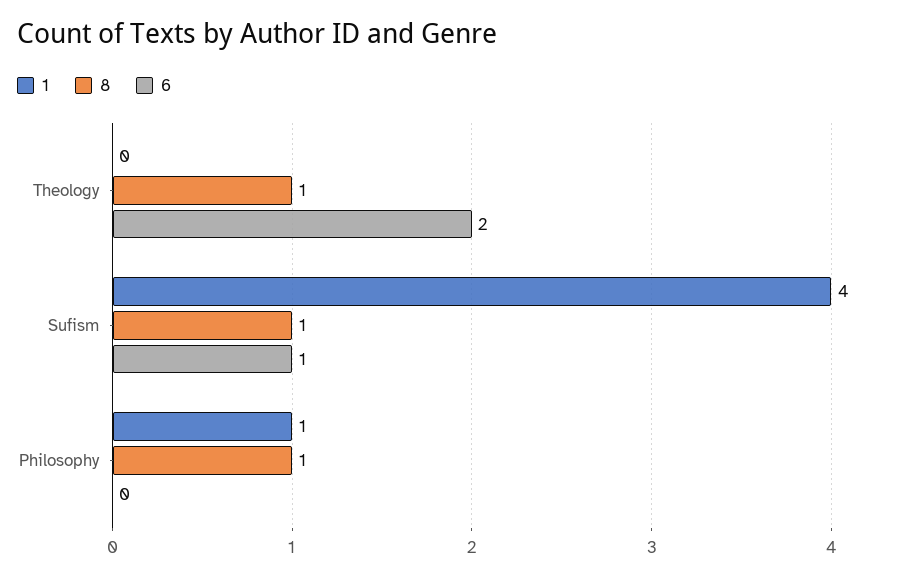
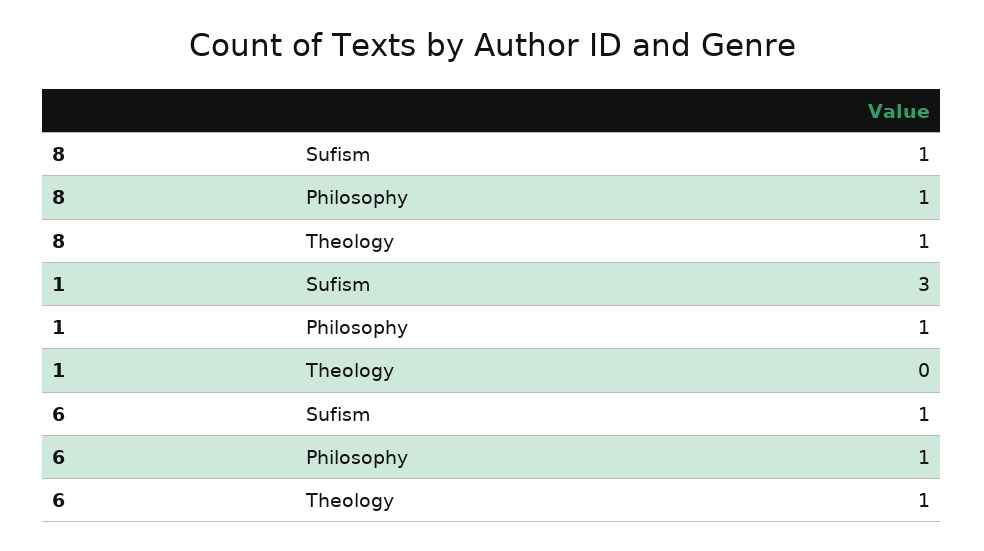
  {
    "1": {
      "Theology": 0,
-     "Sufism": 4,
+     "Sufism": 3,
      "Philosophy": 1
    },
    "8": {
      "Theology": 1,
      "Sufism": 1,
      "Philosophy": 1
    },
    "6": {
-     "Theology": 2,
+     "Theology": 1,
      "Sufism": 1,
-     "Philosophy": 0
+     "Philosophy": 1
    }
  }

